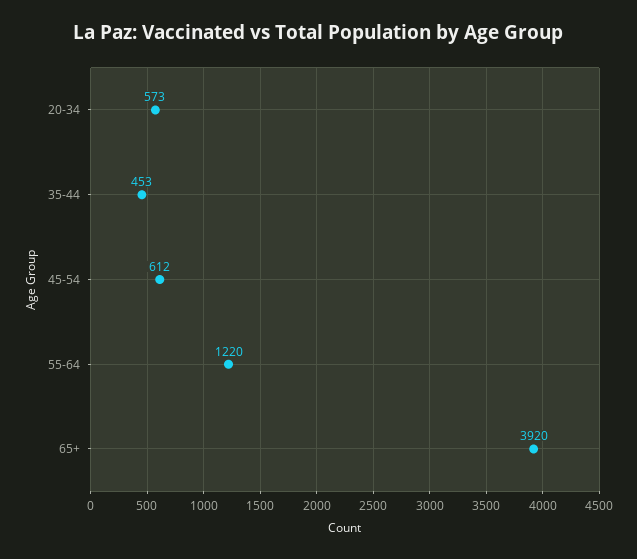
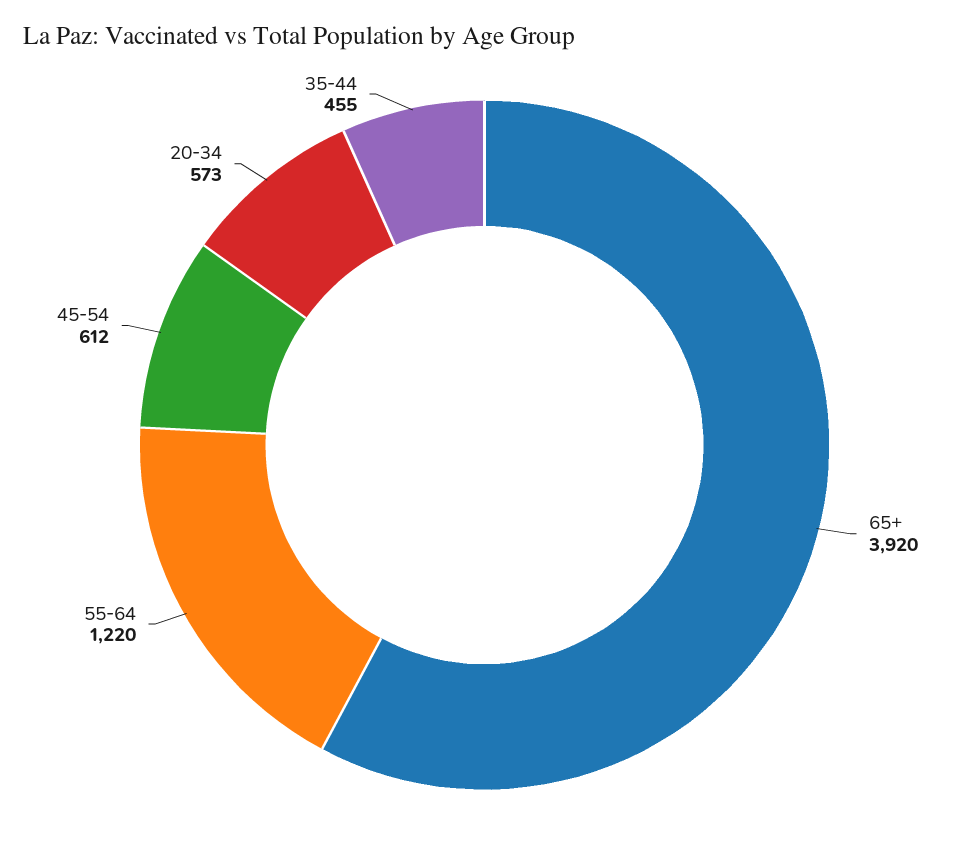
  {
    "20-34": 573,
-   "35-44": 453,
+   "35-44": 455,
    "45-54": 612,
    "55-64": 1220,
    "65+": 3920
  }

